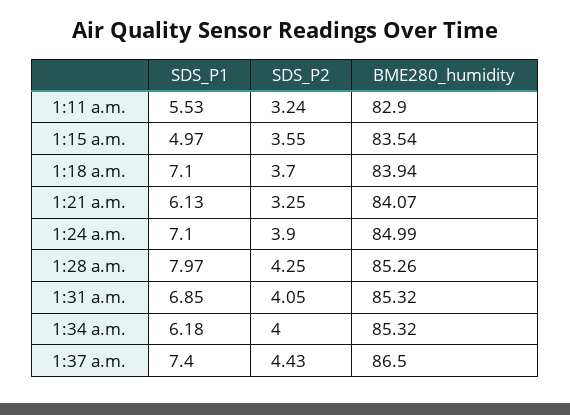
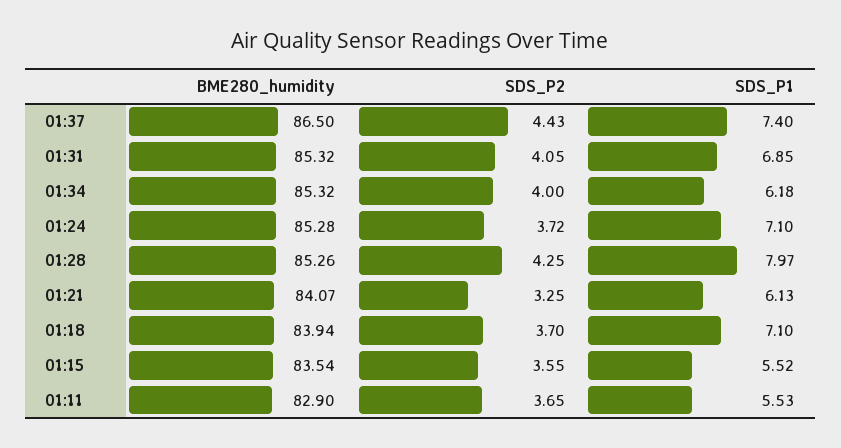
  {
    "SDS_P1": {
      "1:11 a.m.": 5.53,
-     "1:15 a.m.": 4.97,
+     "1:15 a.m.": 5.52,
      "1:18 a.m.": 7.1,
      "1:21 a.m.": 6.13,
      "1:24 a.m.": 7.1,
      "1:28 a.m.": 7.97,
      "1:31 a.m.": 6.85,
      "1:34 a.m.": 6.18,
      "1:37 a.m.": 7.4
    },
    "SDS_P2": {
-     "1:11 a.m.": 3.24,
+     "1:11 a.m.": 3.65,
      "1:15 a.m.": 3.55,
      "1:18 a.m.": 3.7,
      "1:21 a.m.": 3.25,
-     "1:24 a.m.": 3.9,
+     "1:24 a.m.": 3.72,
      "1:28 a.m.": 4.25,
      "1:31 a.m.": 4.05,
      "1:34 a.m.": 4,
      "1:37 a.m.": 4.43
    },
    "BME280_humidity": {
      "1:11 a.m.": 82.9,
      "1:15 a.m.": 83.54,
      "1:18 a.m.": 83.94,
      "1:21 a.m.": 84.07,
-     "1:24 a.m.": 84.99,
+     "1:24 a.m.": 85.28,
      "1:28 a.m.": 85.26,
      "1:31 a.m.": 85.32,
      "1:34 a.m.": 85.32,
      "1:37 a.m.": 86.5
    }
  }

